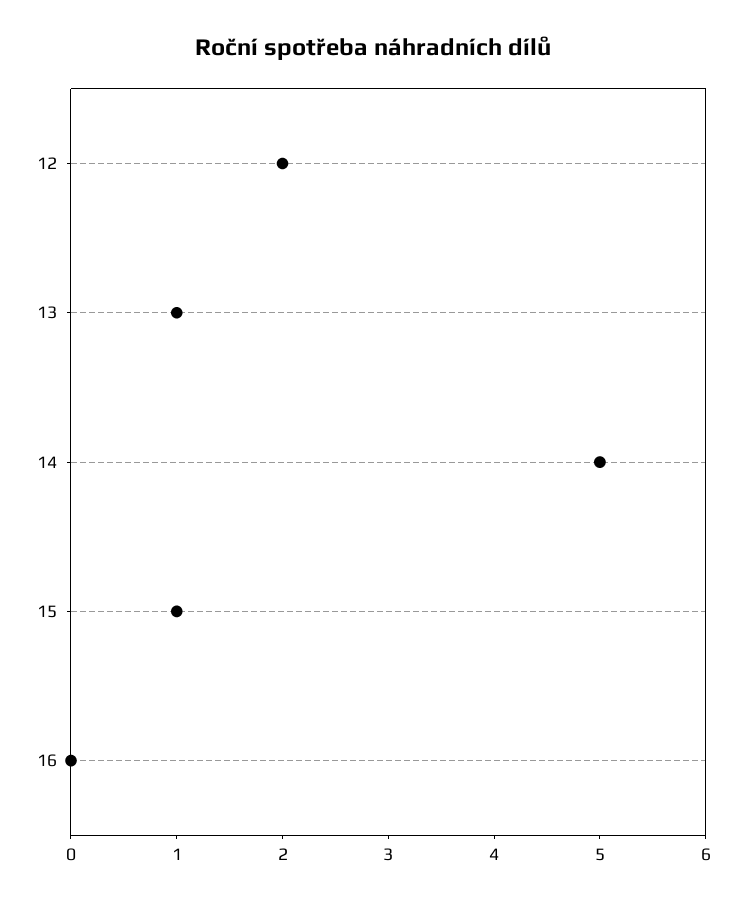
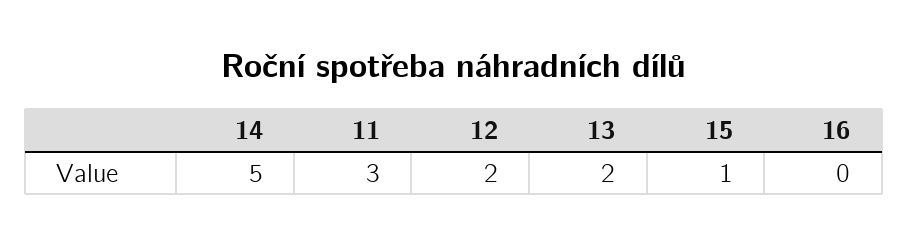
  {
    "12": 2,
-   "13": 1,
+   "13": 2,
    "14": 5,
    "15": 1,
-   "16": 0
+   "16": 0,
+   "11": 3
  }

